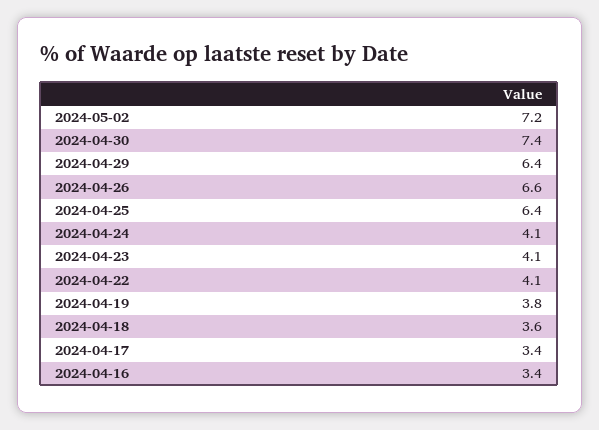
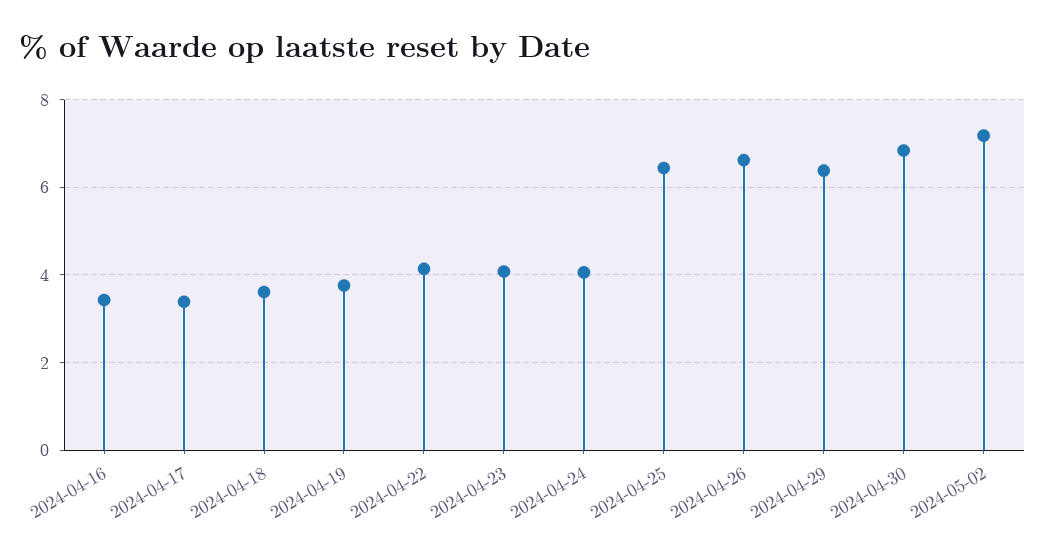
  {
    "2024-05-02": 7.2,
-   "2024-04-30": 7.4,
+   "2024-04-30": 6.8,
    "2024-04-29": 6.4,
    "2024-04-26": 6.6,
    "2024-04-25": 6.4,
    "2024-04-24": 4.1,
    "2024-04-23": 4.1,
    "2024-04-22": 4.1,
    "2024-04-19": 3.8,
    "2024-04-18": 3.6,
    "2024-04-17": 3.4,
    "2024-04-16": 3.4
  }

